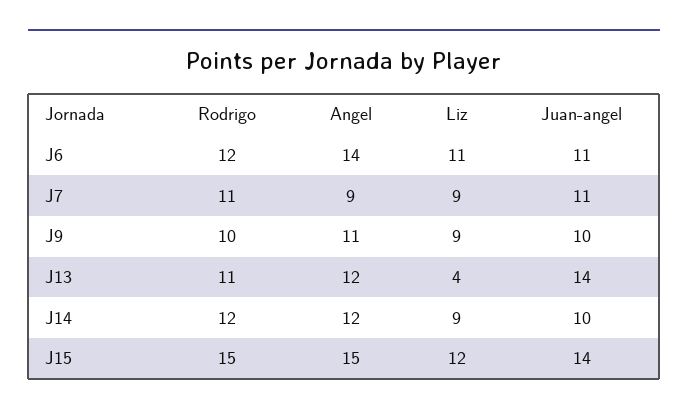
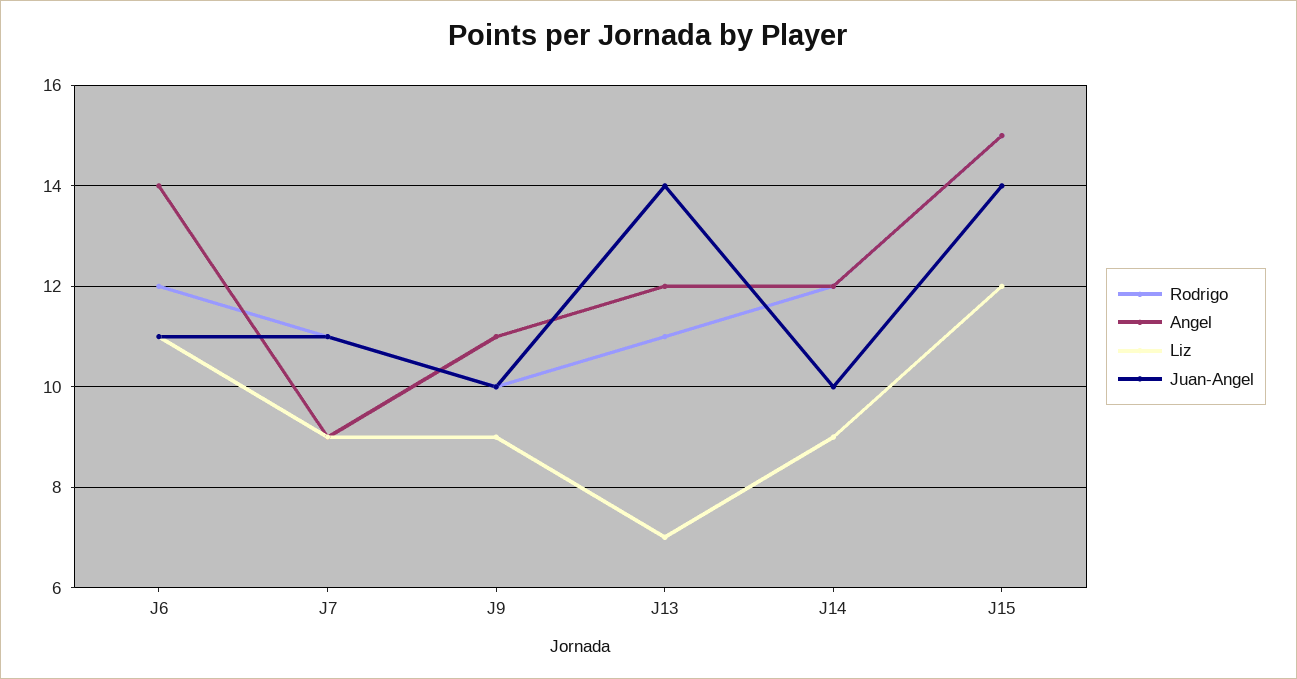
  {
    "Rodrigo": {
      "J6": 12,
      "J7": 11,
      "J9": 10,
      "J13": 11,
      "J14": 12,
      "J15": 15
    },
    "Angel": {
      "J6": 14,
      "J7": 9,
      "J9": 11,
      "J13": 12,
      "J14": 12,
      "J15": 15
    },
    "Liz": {
      "J6": 11,
      "J7": 9,
      "J9": 9,
-     "J13": 4,
+     "J13": 7,
      "J14": 9,
      "J15": 12
    },
    "Juan-angel": {
      "J6": 11,
      "J7": 11,
      "J9": 10,
      "J13": 14,
      "J14": 10,
      "J15": 14
    }
  }

